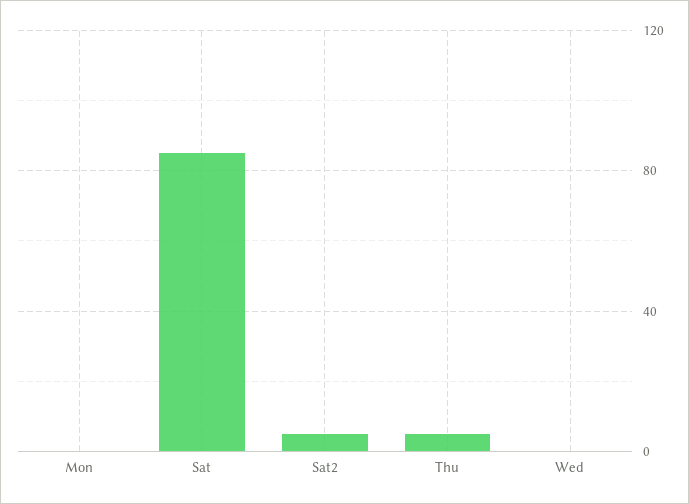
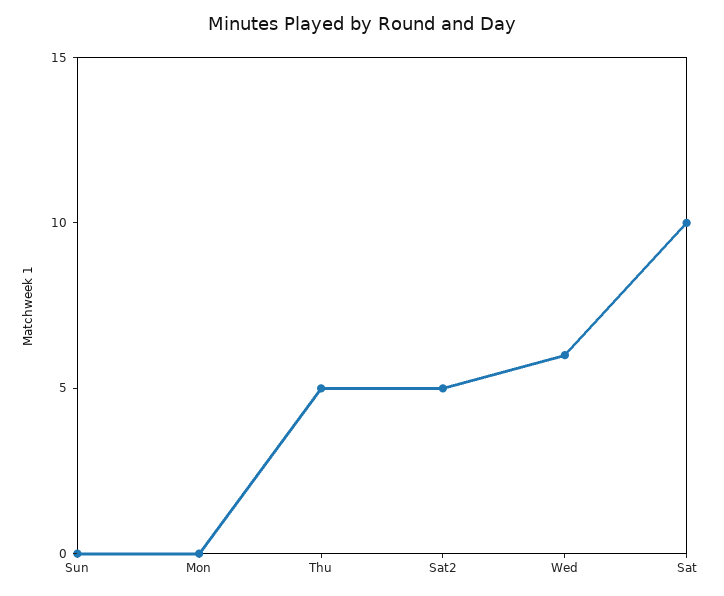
  {
    "Mon": 0,
-   "Sat": 85,
+   "Sat": 10,
    "Sat2": 5,
    "Thu": 5,
-   "Wed": 0
+   "Wed": 6,
+   "Sun": 0
  }

